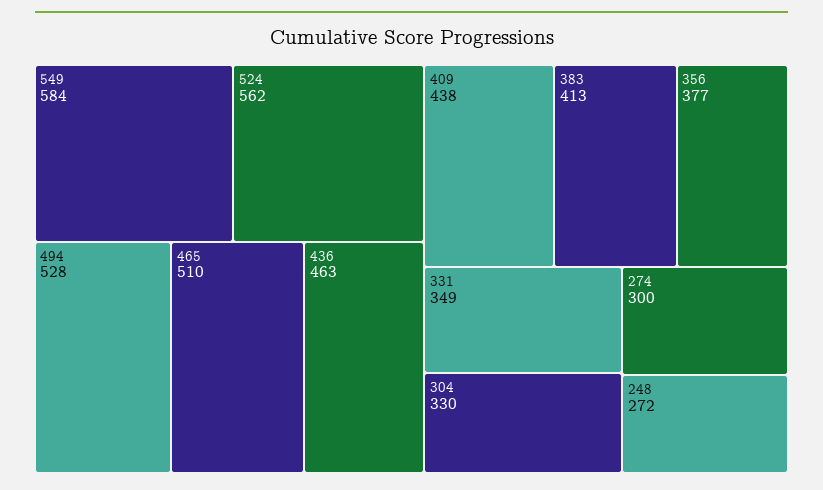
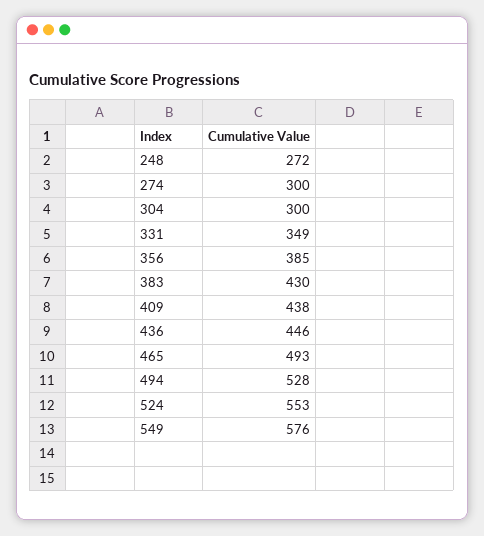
  {
-   "549": 584,
+   "549": 576,
-   "524": 562,
+   "524": 553,
    "494": 528,
-   "465": 510,
+   "465": 493,
-   "436": 463,
+   "436": 446,
    "409": 438,
-   "383": 413,
+   "383": 430,
-   "356": 377,
+   "356": 385,
    "331": 349,
-   "304": 330,
+   "304": 300,
    "274": 300,
    "248": 272
  }

